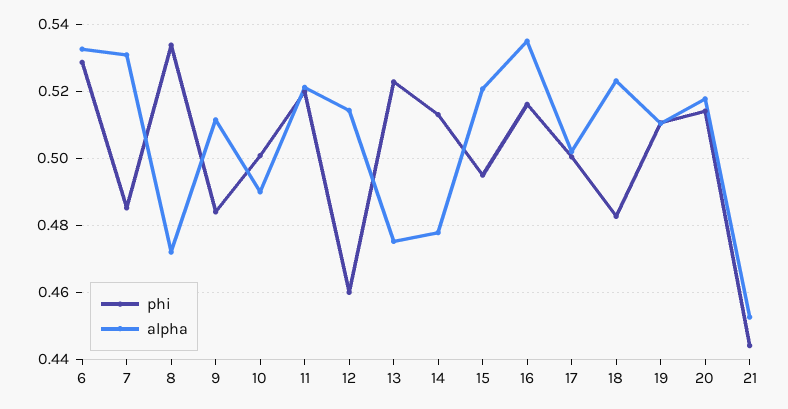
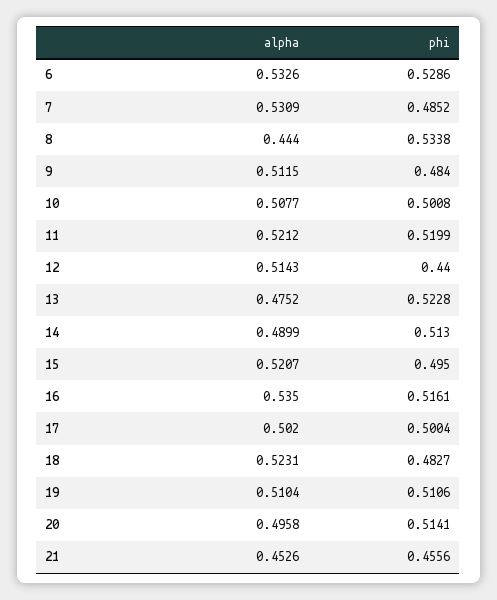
  {
    "phi": {
      "6": 0.5286,
      "7": 0.4852,
      "8": 0.5338,
      "9": 0.484,
      "10": 0.5008,
      "11": 0.5199,
-     "12": 0.46,
+     "12": 0.44,
      "13": 0.5228,
      "14": 0.513,
      "15": 0.495,
      "16": 0.5161,
      "17": 0.5004,
      "18": 0.4827,
      "19": 0.5106,
      "20": 0.5141,
-     "21": 0.444
+     "21": 0.4556
    },
    "alpha": {
      "6": 0.5326,
      "7": 0.5309,
-     "8": 0.472,
+     "8": 0.444,
      "9": 0.5115,
-     "10": 0.49,
+     "10": 0.5077,
      "11": 0.5212,
      "12": 0.5143,
      "13": 0.4752,
-     "14": 0.478,
+     "14": 0.4899,
      "15": 0.5207,
      "16": 0.535,
      "17": 0.502,
      "18": 0.5231,
      "19": 0.5104,
-     "20": 0.518,
+     "20": 0.4958,
      "21": 0.4526
    }
  }

